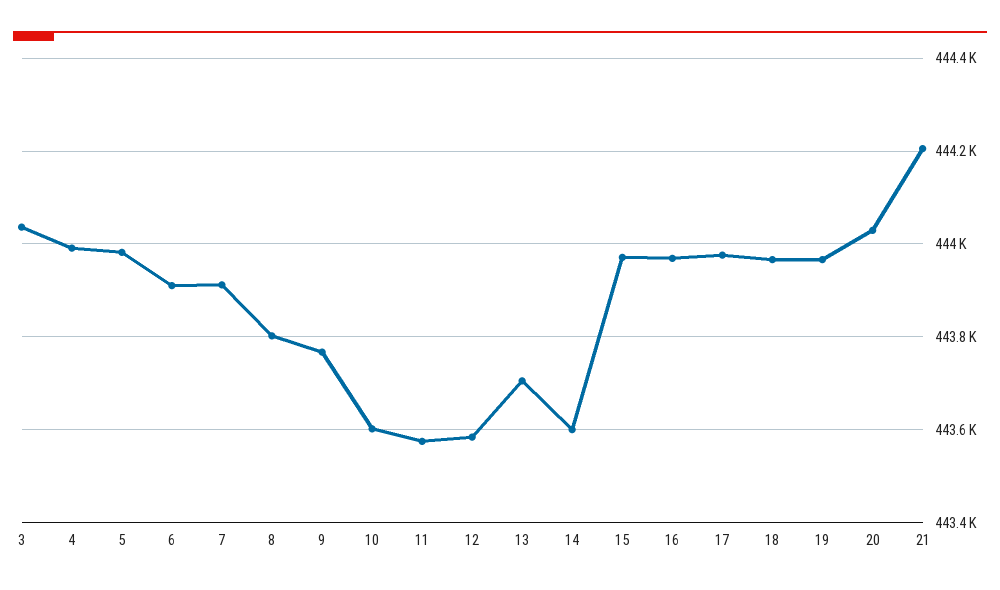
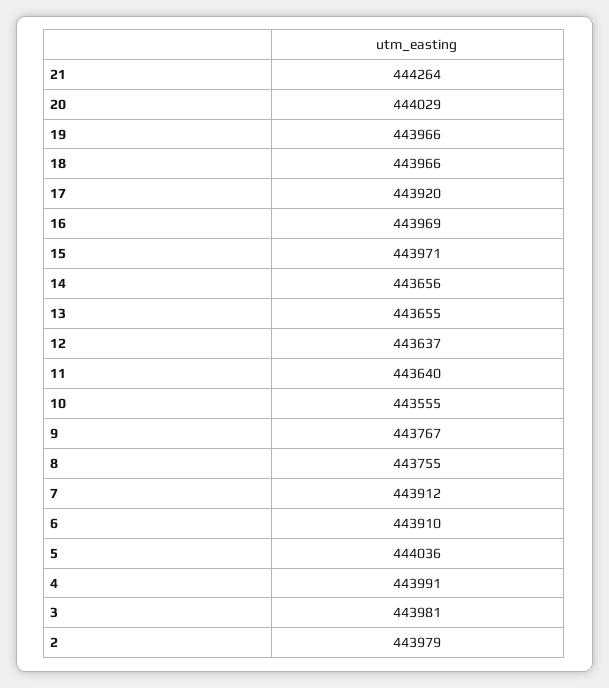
  {
-   "3": 444040,
+   "3": 443981,
    "4": 443991,
-   "5": 443980,
+   "5": 444036,
    "6": 443910,
    "7": 443912,
-   "8": 443800,
+   "8": 443755,
    "9": 443767,
-   "10": 443600,
+   "10": 443555,
-   "11": 443580,
+   "11": 443640,
-   "12": 443580,
+   "12": 443637,
-   "13": 443700,
+   "13": 443655,
-   "14": 443600,
+   "14": 443656,
    "15": 443971,
    "16": 443969,
-   "17": 443980,
+   "17": 443920,
    "18": 443966,
    "19": 443966,
    "20": 444029,
-   "21": 444200
+   "21": 444264,
+   "2": 443979
  }

